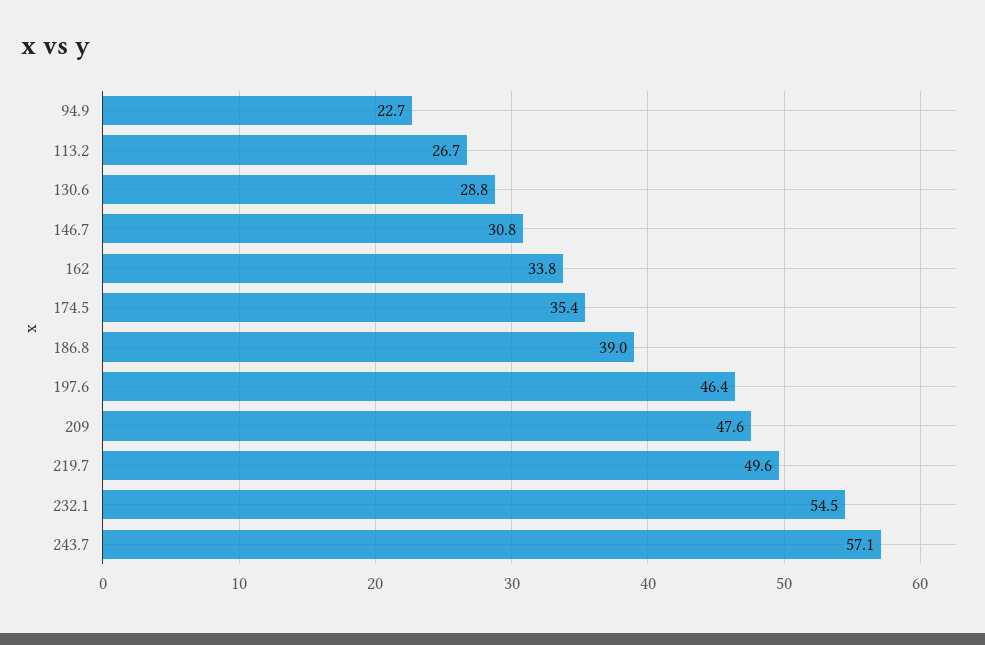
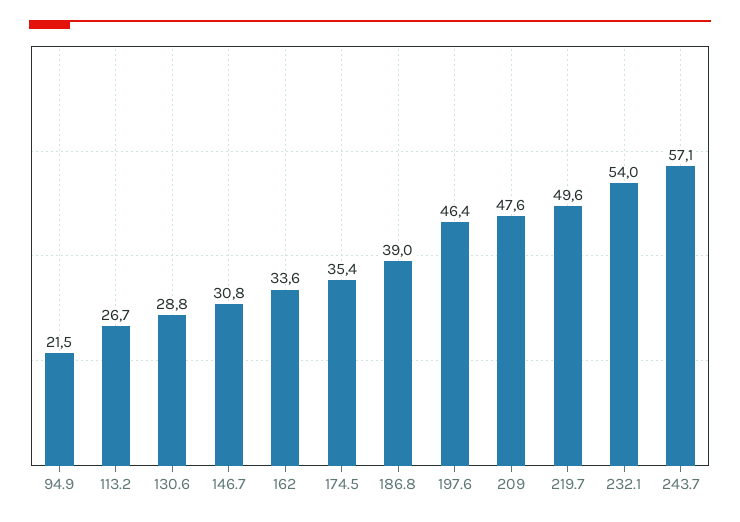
  {
-   "94.9": 22.7,
+   "94.9": 21.5,
    "113.2": 26.7,
    "130.6": 28.8,
    "146.7": 30.8,
-   "162": 33.8,
+   "162": 33.6,
    "174.5": 35.4,
    "186.8": 39,
    "197.6": 46.4,
    "209": 47.6,
    "219.7": 49.6,
-   "232.1": 54.5,
+   "232.1": 54,
    "243.7": 57.1
  }

